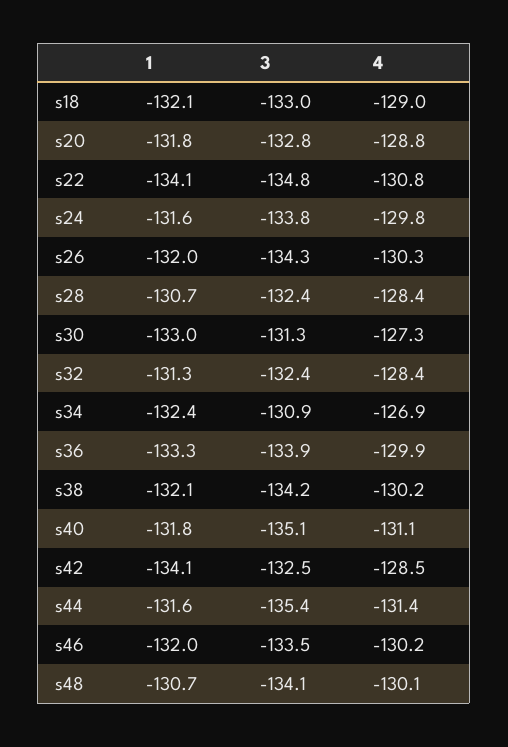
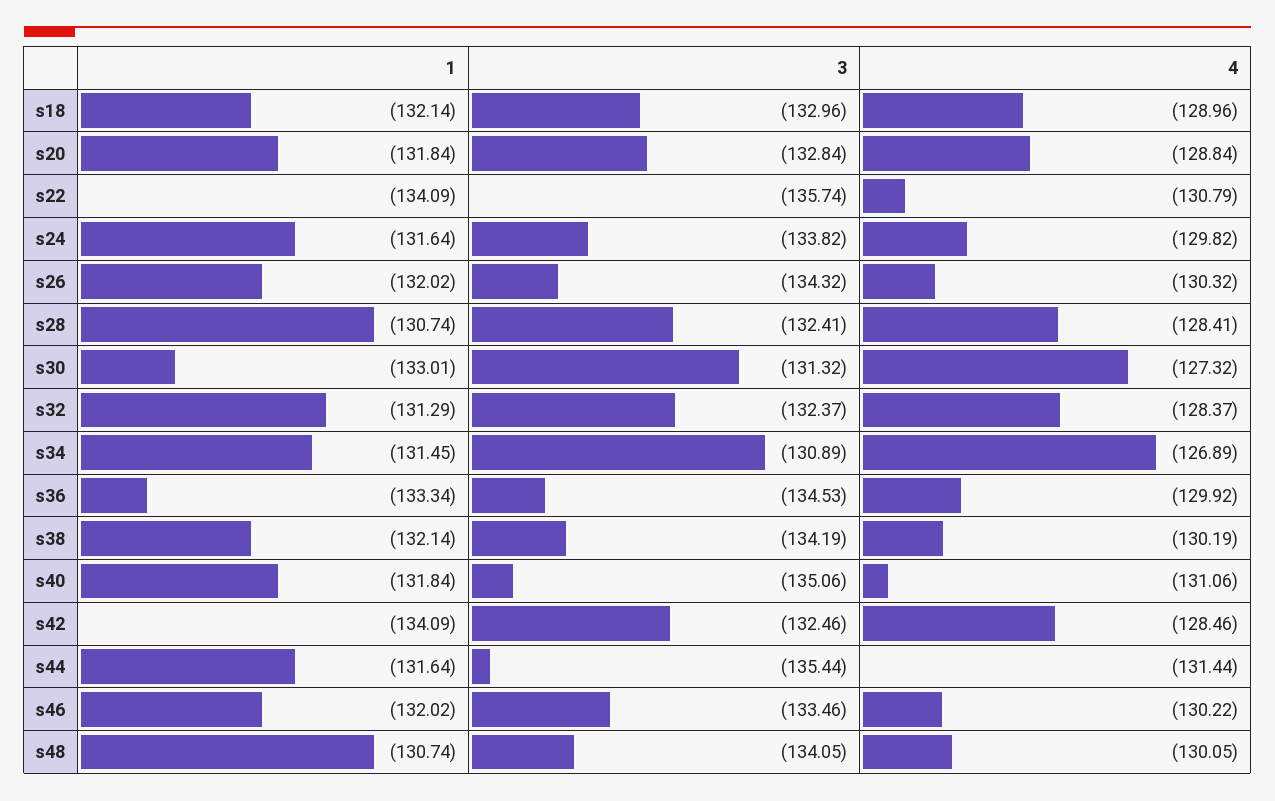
  {
    "1": {
      "s18": -132.14,
      "s20": -131.84,
      "s22": -134.09,
      "s24": -131.64,
      "s26": -132.02,
      "s28": -130.74,
      "s30": -133.01,
      "s32": -131.29,
-     "s34": -132.4,
+     "s34": -131.45,
      "s36": -133.34,
      "s38": -132.14,
      "s40": -131.84,
      "s42": -134.09,
      "s44": -131.64,
      "s46": -132.02,
      "s48": -130.74
    },
    "3": {
      "s18": -132.96,
      "s20": -132.84,
-     "s22": -134.8,
+     "s22": -135.74,
      "s24": -133.82,
      "s26": -134.32,
      "s28": -132.41,
      "s30": -131.32,
      "s32": -132.37,
      "s34": -130.89,
-     "s36": -133.9,
+     "s36": -134.53,
      "s38": -134.19,
      "s40": -135.06,
      "s42": -132.46,
      "s44": -135.44,
      "s46": -133.46,
      "s48": -134.05
    },
    "4": {
      "s18": -128.96,
      "s20": -128.84,
      "s22": -130.79,
      "s24": -129.82,
      "s26": -130.32,
      "s28": -128.41,
      "s30": -127.32,
      "s32": -128.37,
      "s34": -126.89,
      "s36": -129.92,
      "s38": -130.19,
      "s40": -131.06,
      "s42": -128.46,
      "s44": -131.44,
      "s46": -130.22,
      "s48": -130.05
    }
  }

